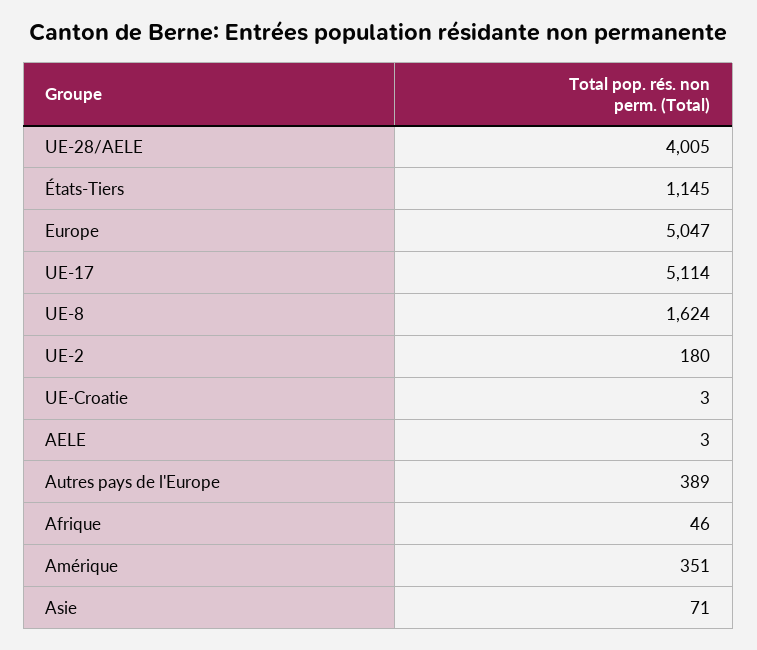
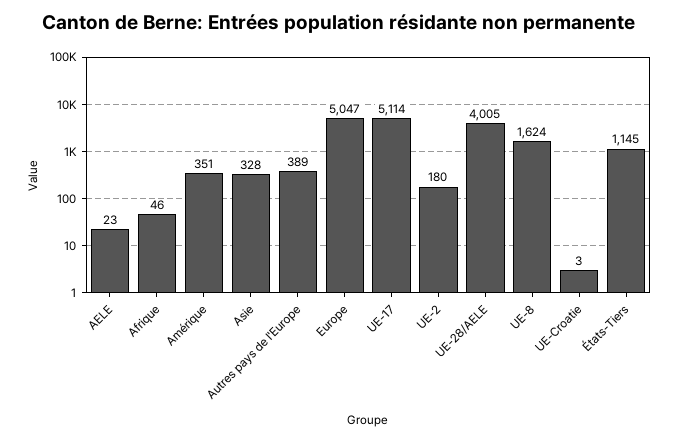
  {
    "UE-28/AELE": 4005,
    "États-Tiers": 1145,
    "Europe": 5047,
    "UE-17": 5114,
    "UE-8": 1624,
    "UE-2": 180,
    "UE-Croatie": 3,
-   "AELE": 3,
+   "AELE": 23,
    "Autres pays de l'Europe": 389,
    "Afrique": 46,
    "Amérique": 351,
-   "Asie": 71
+   "Asie": 328
  }

